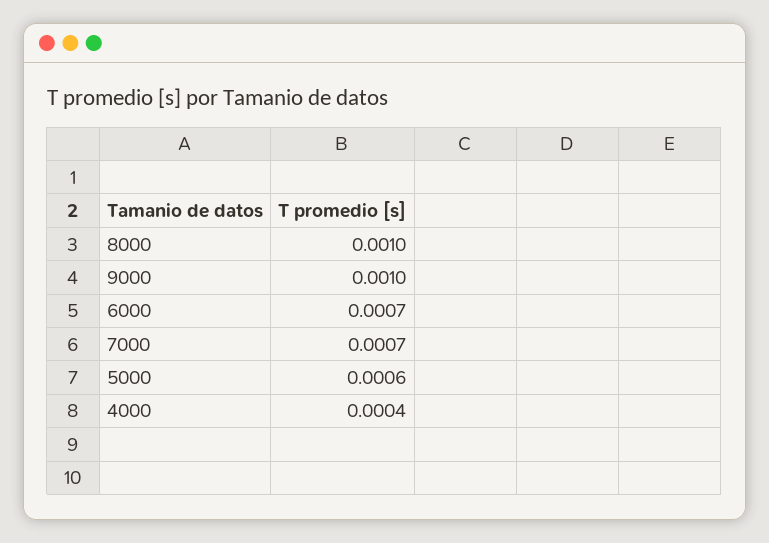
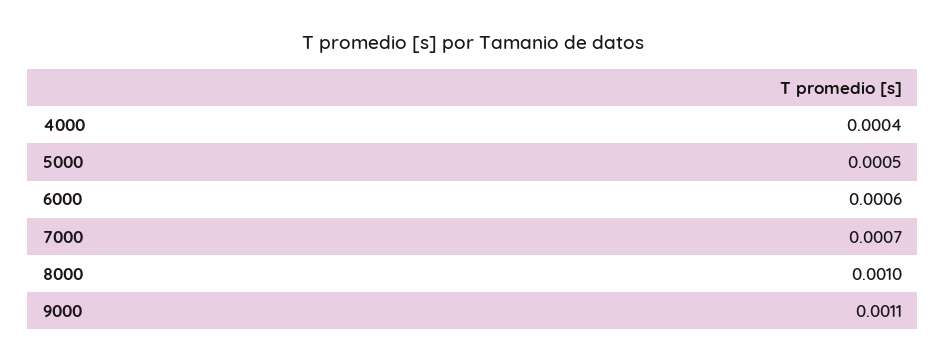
  {
    "8000": 0.001,
-   "9000": 0.001,
+   "9000": 0.0011,
-   "6000": 0.0007,
+   "6000": 0.0006,
    "7000": 0.0007,
-   "5000": 0.0006,
+   "5000": 0.0005,
    "4000": 0.0004
  }

